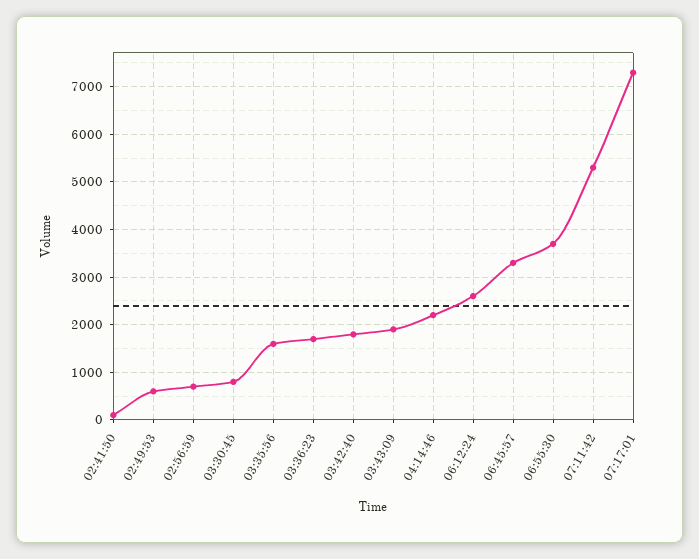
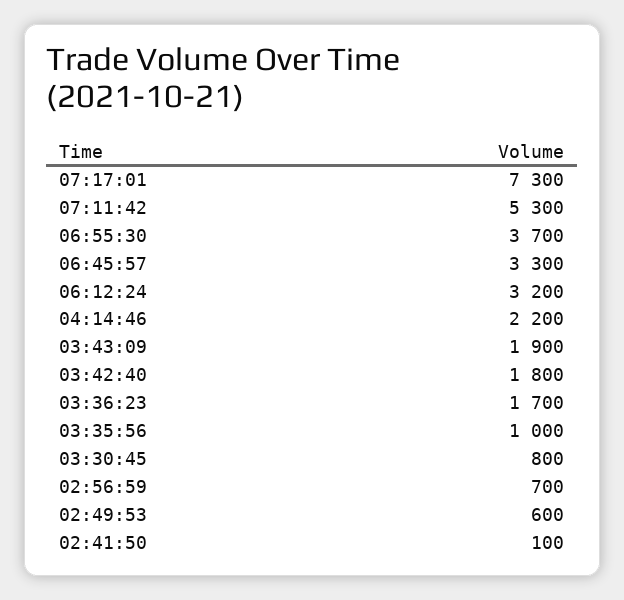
  {
    "02:41:50": 100,
    "02:49:53": 600,
    "02:56:59": 700,
    "03:30:45": 800,
-   "03:35:56": 1600,
+   "03:35:56": 1000,
    "03:36:23": 1700,
    "03:42:40": 1800,
    "03:43:09": 1900,
    "04:14:46": 2200,
-   "06:12:24": 2600,
+   "06:12:24": 3200,
    "06:45:57": 3300,
    "06:55:30": 3700,
    "07:11:42": 5300,
    "07:17:01": 7300
  }

